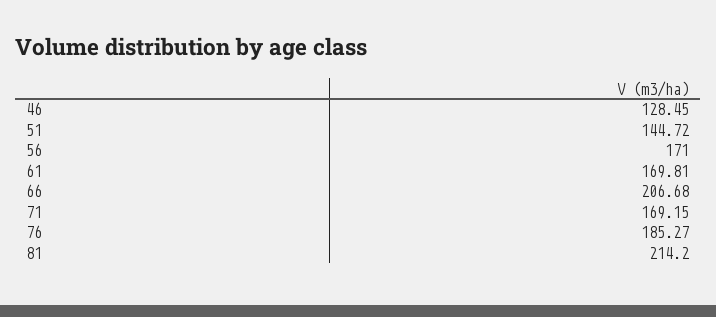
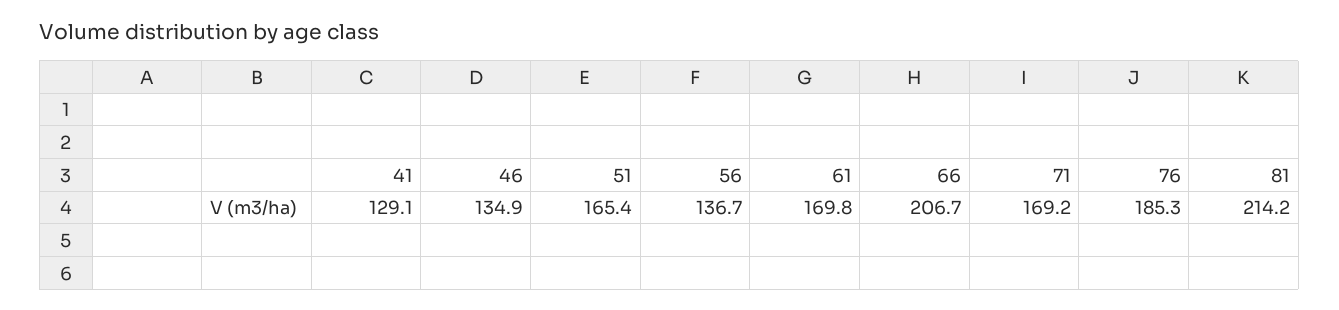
  {
-   "46": 128.45,
+   "46": 134.9,
-   "51": 144.72,
+   "51": 165.4,
-   "56": 171,
+   "56": 136.7,
    "61": 169.81,
    "66": 206.68,
    "71": 169.15,
    "76": 185.27,
-   "81": 214.2
+   "81": 214.2,
+   "41": 129.1
  }

